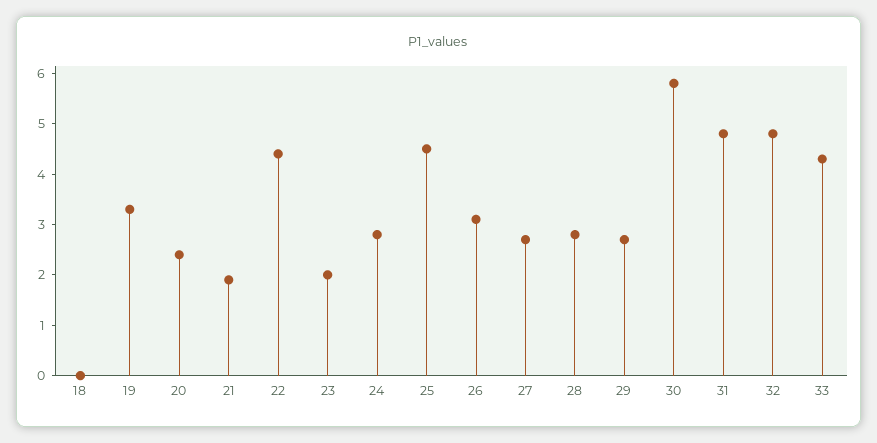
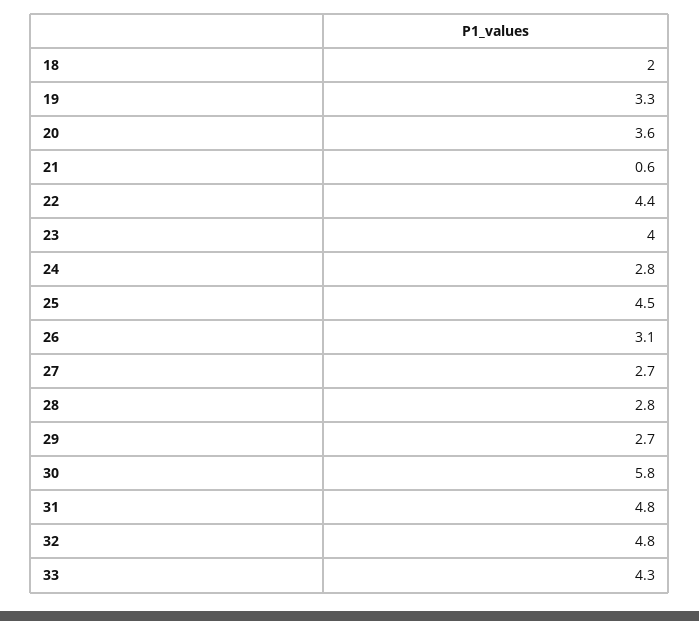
  {
-   "18": 0,
+   "18": 2,
    "19": 3.3,
-   "20": 2.5,
+   "20": 3.6,
-   "21": 2,
+   "21": 0.6,
    "22": 4.4,
-   "23": 2,
+   "23": 4,
    "24": 2.8,
    "25": 4.5,
    "26": 3.1,
    "27": 2.7,
    "28": 2.8,
    "29": 2.7,
    "30": 5.8,
    "31": 4.8,
    "32": 4.8,
    "33": 4.3
  }

